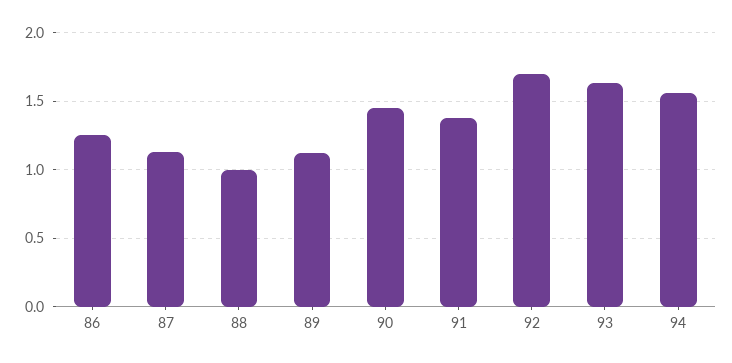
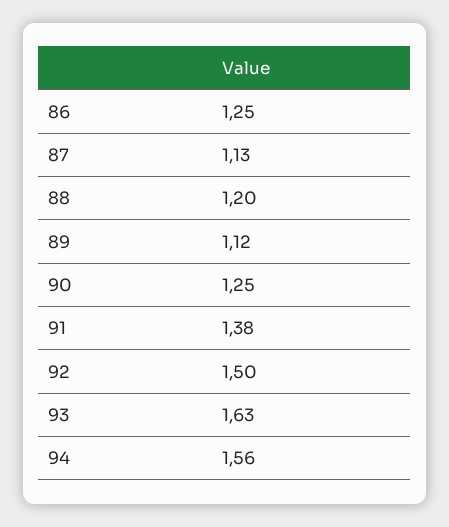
  {
    "86": 1.25,
    "87": 1.13,
-   "88": 1,
+   "88": 1.2,
    "89": 1.12,
-   "90": 1.45,
+   "90": 1.25,
    "91": 1.38,
-   "92": 1.7,
+   "92": 1.5,
    "93": 1.63,
    "94": 1.56
  }

